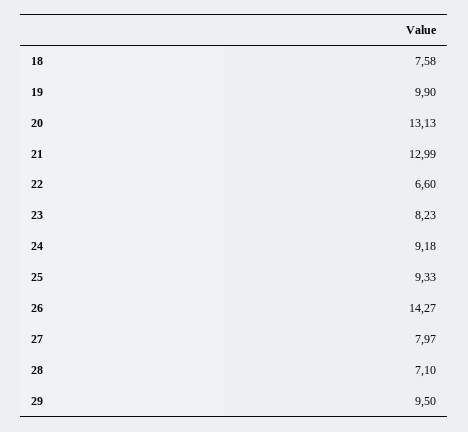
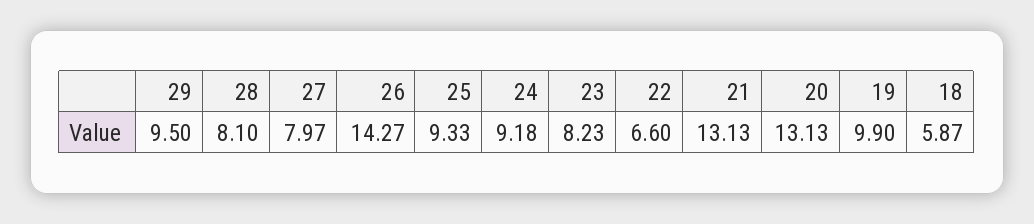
  {
-   "18": 7.58,
+   "18": 5.87,
    "19": 9.9,
    "20": 13.13,
-   "21": 12.99,
+   "21": 13.13,
    "22": 6.6,
    "23": 8.23,
    "24": 9.18,
    "25": 9.33,
    "26": 14.27,
    "27": 7.97,
-   "28": 7.1,
+   "28": 8.1,
    "29": 9.5
  }

